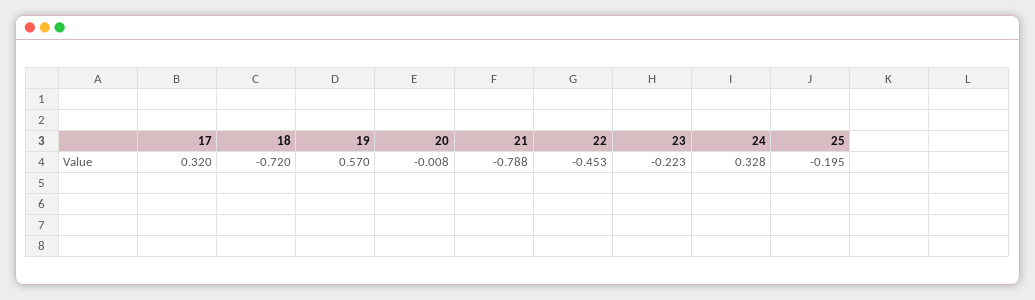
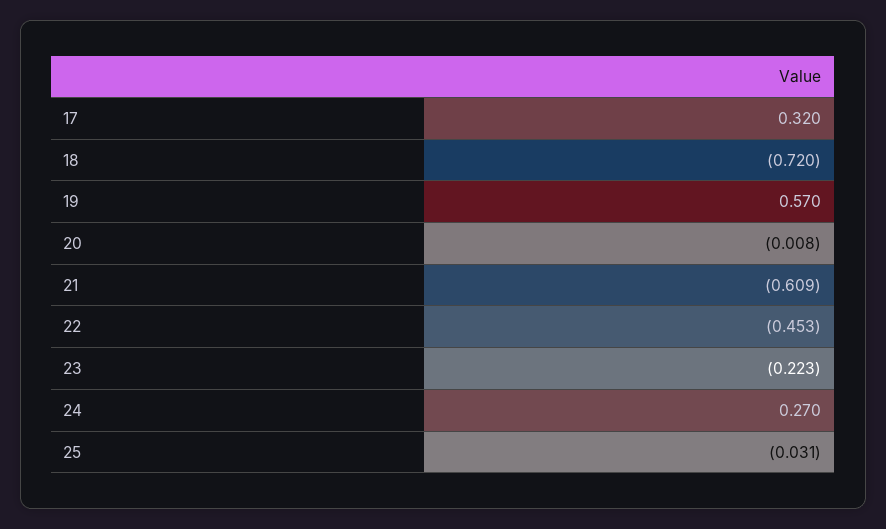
  {
    "17": 0.32,
    "18": -0.72,
    "19": 0.57,
    "20": -0.008,
-   "21": -0.788,
+   "21": -0.609,
    "22": -0.453,
    "23": -0.223,
-   "24": 0.328,
+   "24": 0.27,
-   "25": -0.195
+   "25": -0.031
  }

